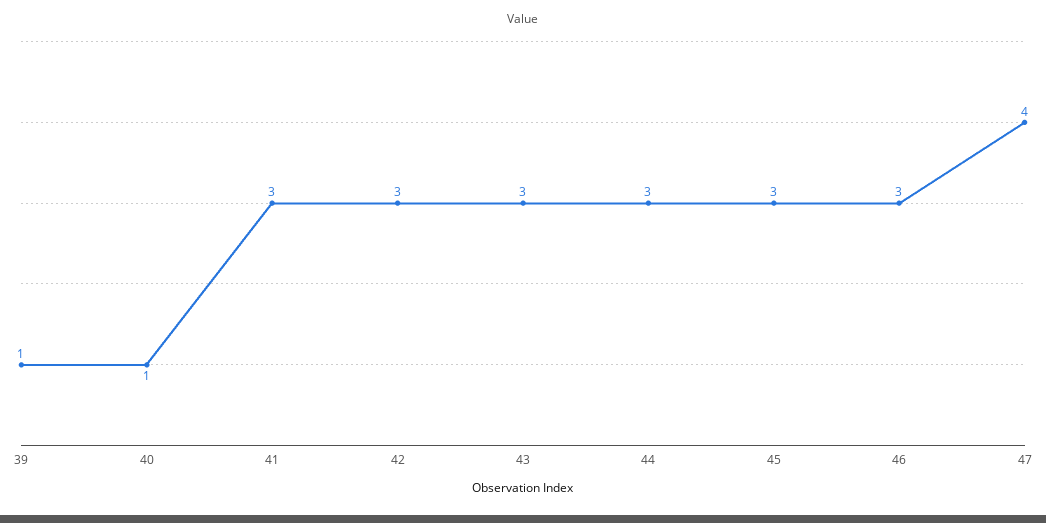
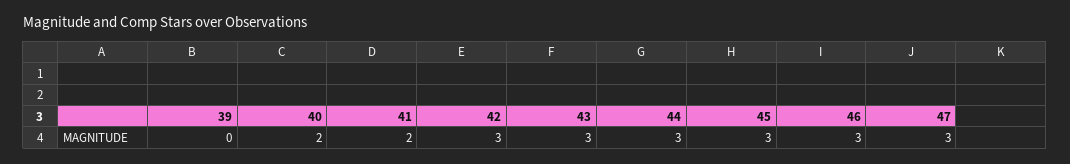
  {
-   "39": 1,
+   "39": 0,
-   "40": 1,
+   "40": 2,
-   "41": 3,
+   "41": 2,
    "42": 3,
    "43": 3,
    "44": 3,
    "45": 3,
    "46": 3,
-   "47": 4
+   "47": 3
  }

